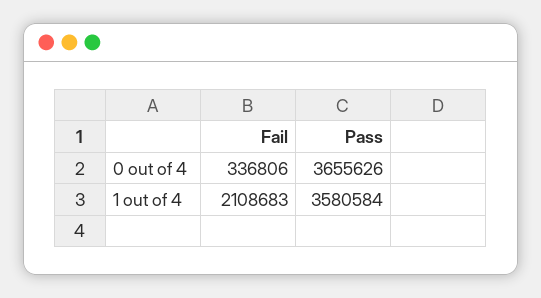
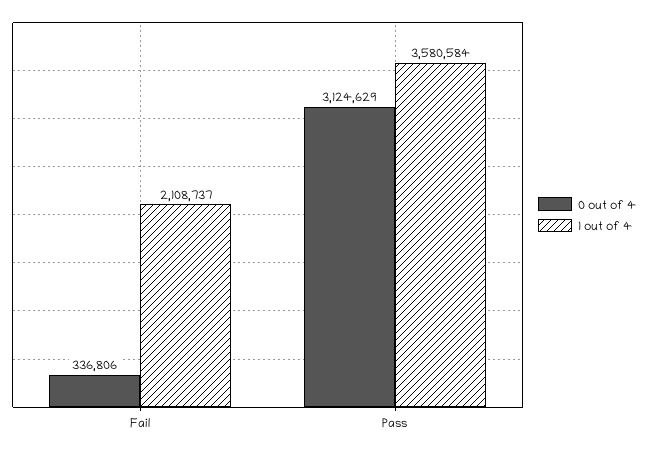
  {
    "0 out of 4": {
      "Fail": 336806,
-     "Pass": 3655626
+     "Pass": 3124629
    },
    "1 out of 4": {
-     "Fail": 2108683,
+     "Fail": 2108737,
      "Pass": 3580584
    }
  }

